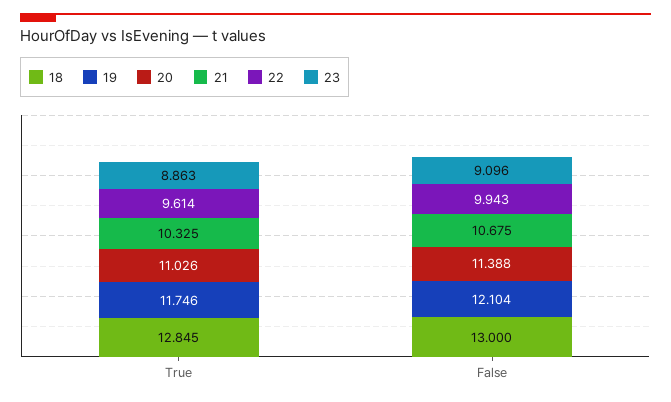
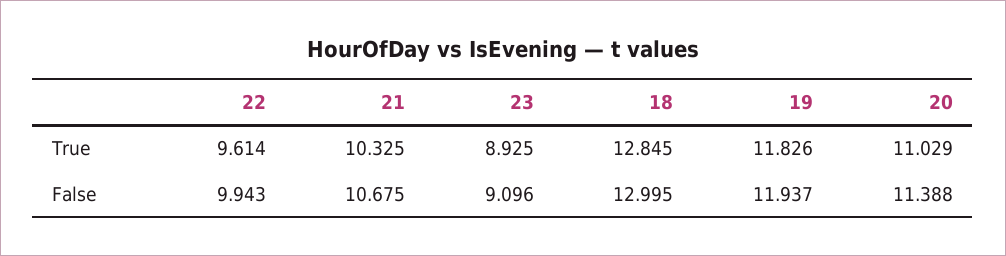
  {
    "18": {
      "True": 12.845,
-     "False": 13
+     "False": 12.995
    },
    "19": {
-     "True": 11.746,
+     "True": 11.826,
-     "False": 12.104
+     "False": 11.937
    },
    "20": {
-     "True": 11.026,
+     "True": 11.029,
      "False": 11.388
    },
    "21": {
      "True": 10.325,
      "False": 10.675
    },
    "22": {
      "True": 9.614,
      "False": 9.943
    },
    "23": {
-     "True": 8.863,
+     "True": 8.925,
      "False": 9.096
    }
  }

